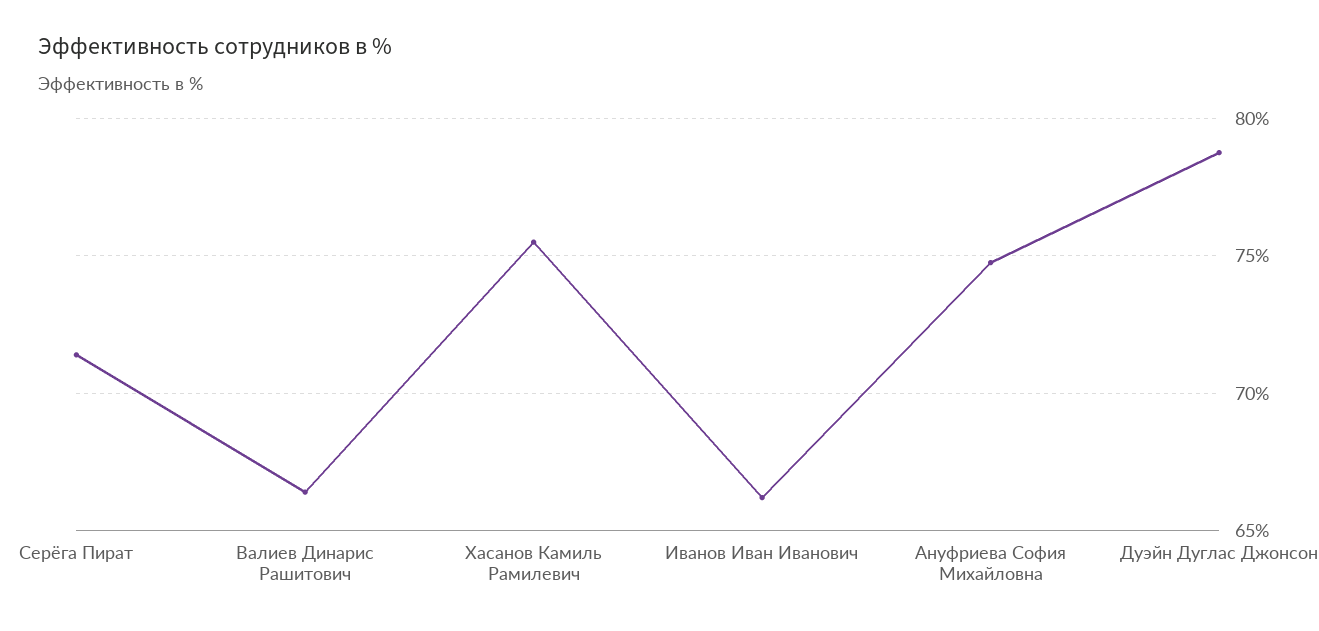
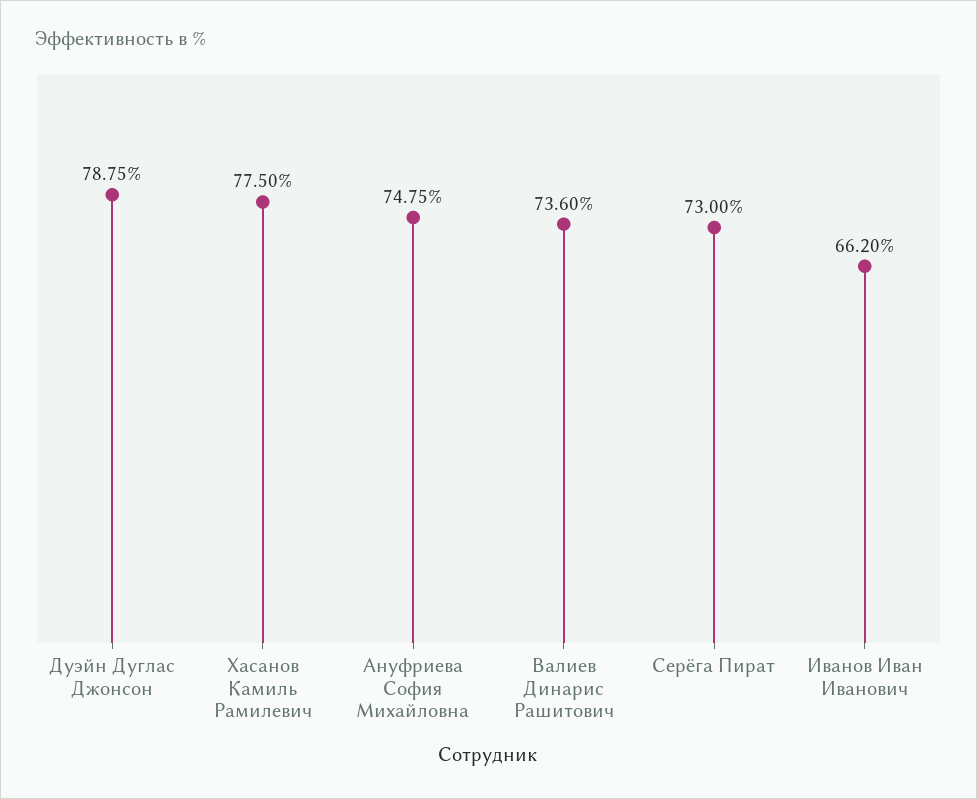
  {
-   "Серёга Пират": 71.5,
+   "Серёга Пират": 73,
-   "Валиев Динарис Рашитович": 66.5,
+   "Валиев Динарис Рашитович": 73.6,
-   "Хасанов Камиль Рамилевич": 75.5,
+   "Хасанов Камиль Рамилевич": 77.5,
    "Иванов Иван Иванович": 66.2,
    "Ануфриева София Михайловна": 74.75,
    "Дуэйн Дуглас Джонсон": 78.75
  }

